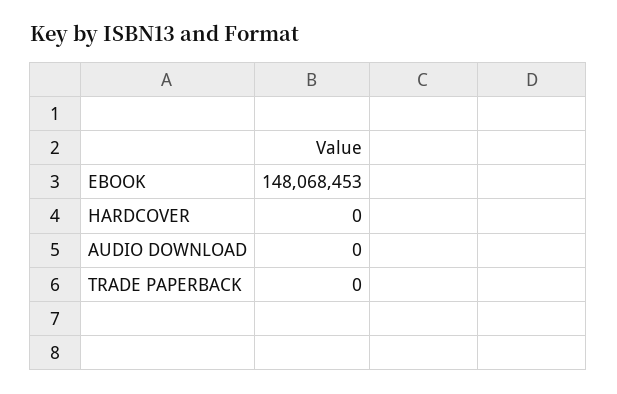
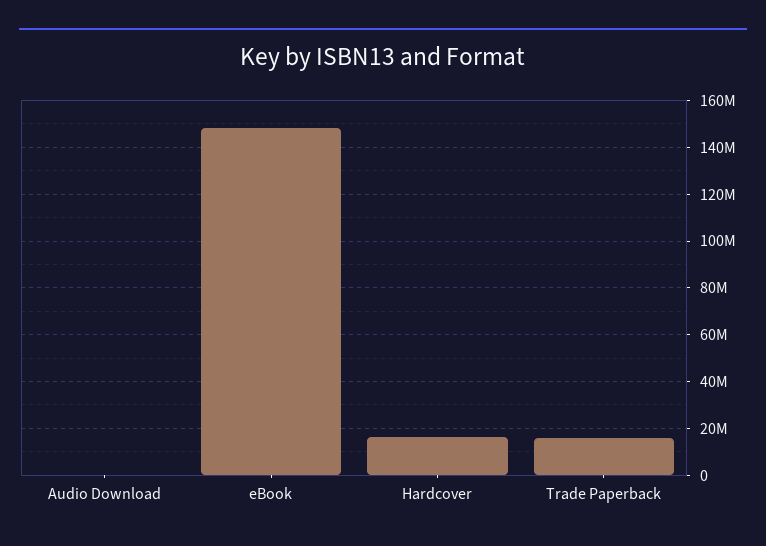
  {
    "EBOOK": 148068453,
-   "HARDCOVER": 0,
+   "HARDCOVER": 15000000,
    "AUDIO DOWNLOAD": 0,
-   "TRADE PAPERBACK": 0
+   "TRADE PAPERBACK": 15000000
  }

